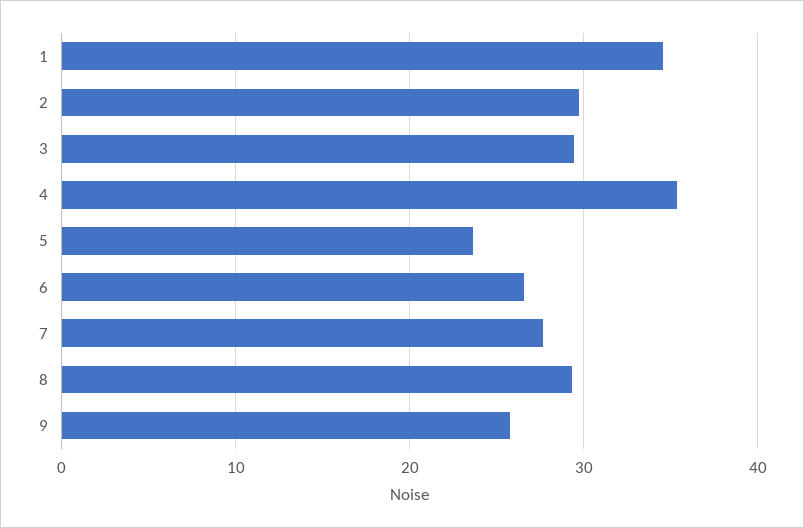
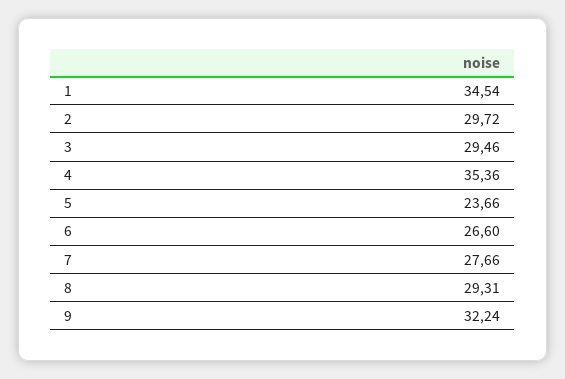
  {
    "1": 34.54,
    "2": 29.72,
    "3": 29.46,
    "4": 35.36,
    "5": 23.66,
    "6": 26.6,
    "7": 27.66,
    "8": 29.31,
-   "9": 26
+   "9": 32.24
  }

